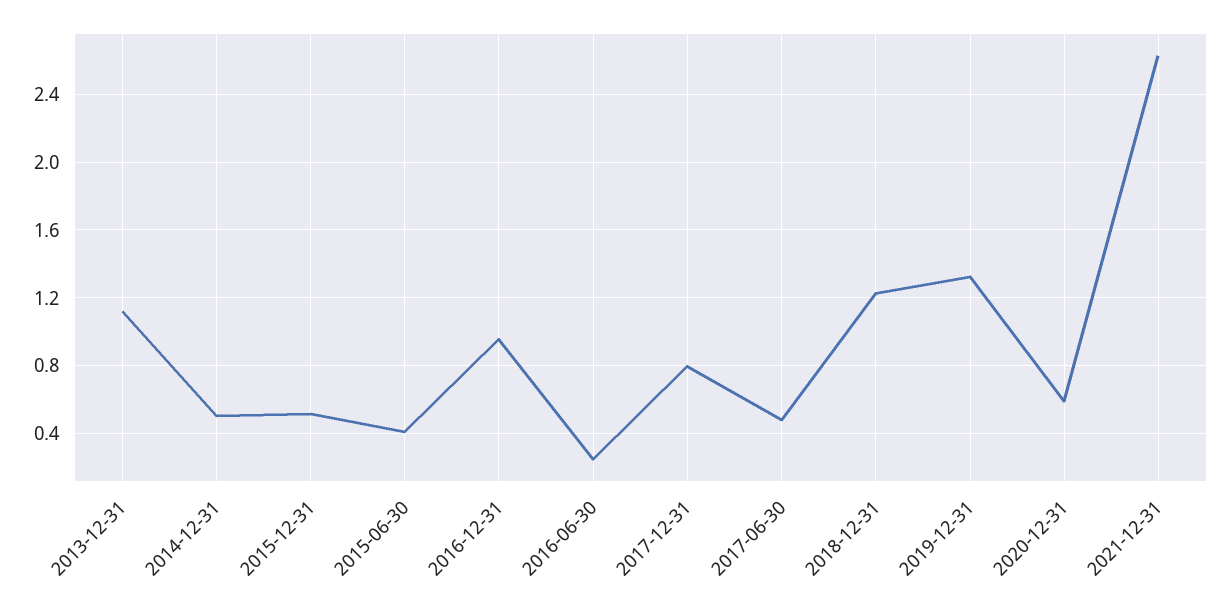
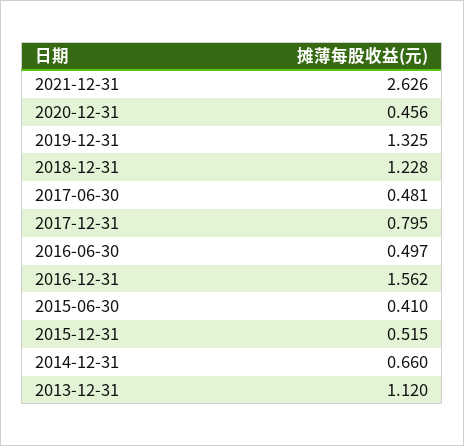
  {
    "2013-12-31": 1.12,
-   "2014-12-31": 0.5,
+   "2014-12-31": 0.66,
    "2015-12-31": 0.515,
    "2015-06-30": 0.41,
-   "2016-12-31": 0.95,
+   "2016-12-31": 1.562,
-   "2016-06-30": 0.25,
+   "2016-06-30": 0.497,
    "2017-12-31": 0.795,
    "2017-06-30": 0.481,
    "2018-12-31": 1.228,
    "2019-12-31": 1.325,
-   "2020-12-31": 0.6,
+   "2020-12-31": 0.456,
    "2021-12-31": 2.626
  }

